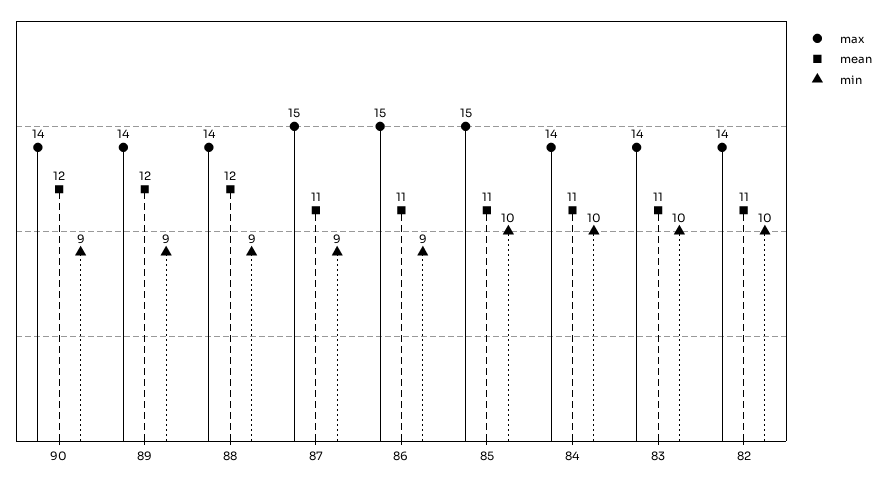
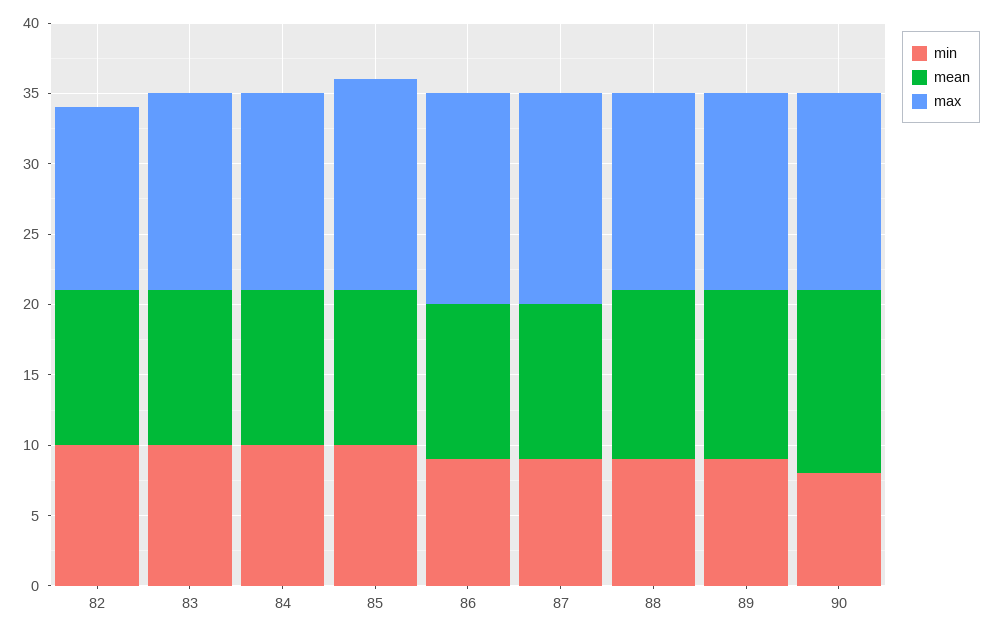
  {
    "max": {
      "90": 14,
      "89": 14,
      "88": 14,
      "87": 15,
      "86": 15,
      "85": 15,
      "84": 14,
      "83": 14,
-     "82": 14
+     "82": 13
    },
    "mean": {
-     "90": 12,
+     "90": 13,
      "89": 12,
      "88": 12,
      "87": 11,
      "86": 11,
      "85": 11,
      "84": 11,
      "83": 11,
      "82": 11
    },
    "min": {
-     "90": 9,
+     "90": 8,
      "89": 9,
      "88": 9,
      "87": 9,
      "86": 9,
      "85": 10,
      "84": 10,
      "83": 10,
      "82": 10
    }
  }

